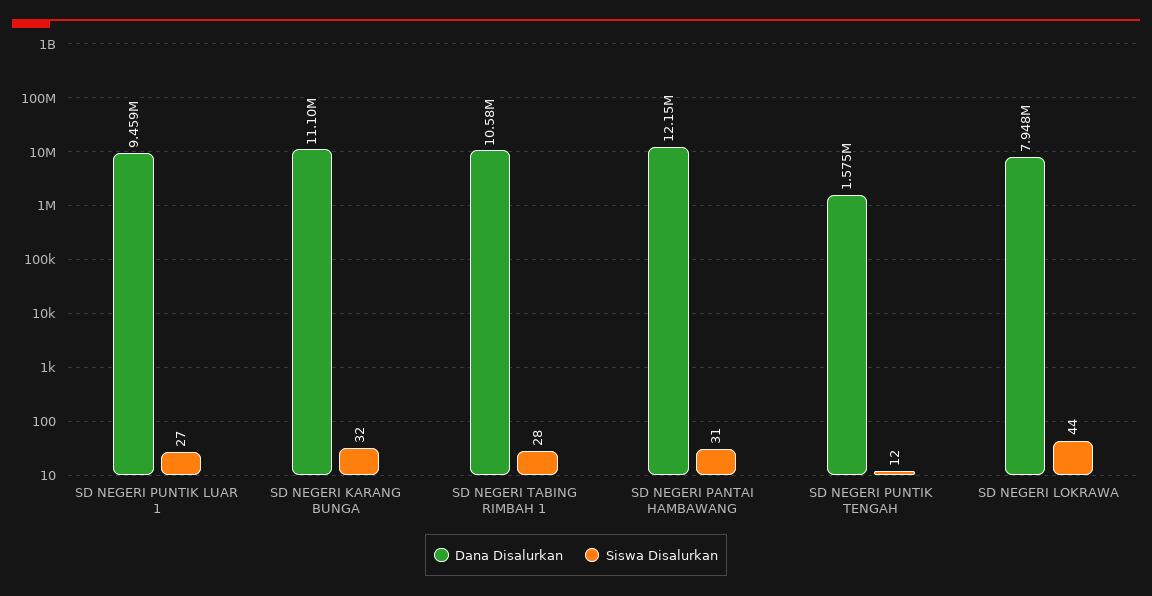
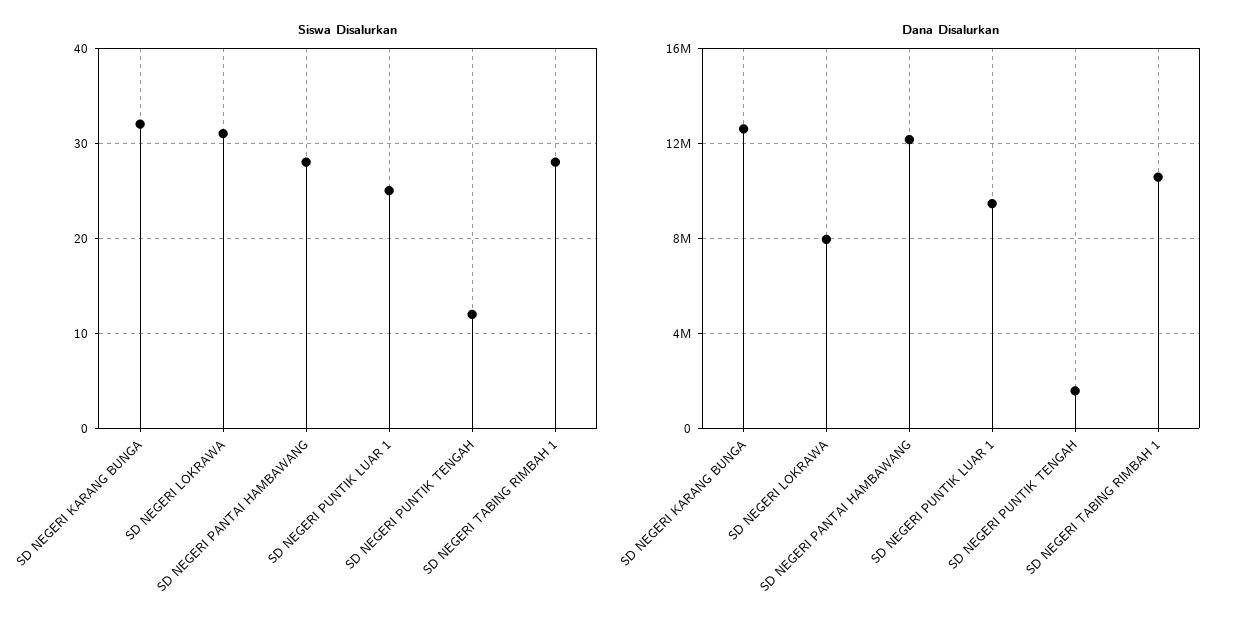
  {
    "Dana Disalurkan": {
      "SD NEGERI PUNTIK LUAR 1": 9459000,
-     "SD NEGERI KARANG BUNGA": 11100000,
+     "SD NEGERI KARANG BUNGA": 12500000,
      "SD NEGERI TABING RIMBAH 1": 10580000,
      "SD NEGERI PANTAI HAMBAWANG": 12150000,
      "SD NEGERI PUNTIK TENGAH": 1575000,
      "SD NEGERI LOKRAWA": 7948000
    },
    "Siswa Disalurkan": {
-     "SD NEGERI PUNTIK LUAR 1": 27,
+     "SD NEGERI PUNTIK LUAR 1": 25,
      "SD NEGERI KARANG BUNGA": 32,
      "SD NEGERI TABING RIMBAH 1": 28,
-     "SD NEGERI PANTAI HAMBAWANG": 31,
+     "SD NEGERI PANTAI HAMBAWANG": 28,
      "SD NEGERI PUNTIK TENGAH": 12,
-     "SD NEGERI LOKRAWA": 44
+     "SD NEGERI LOKRAWA": 31
    }
  }

